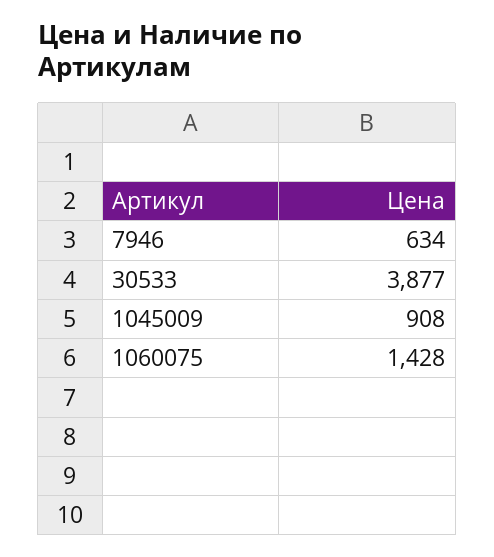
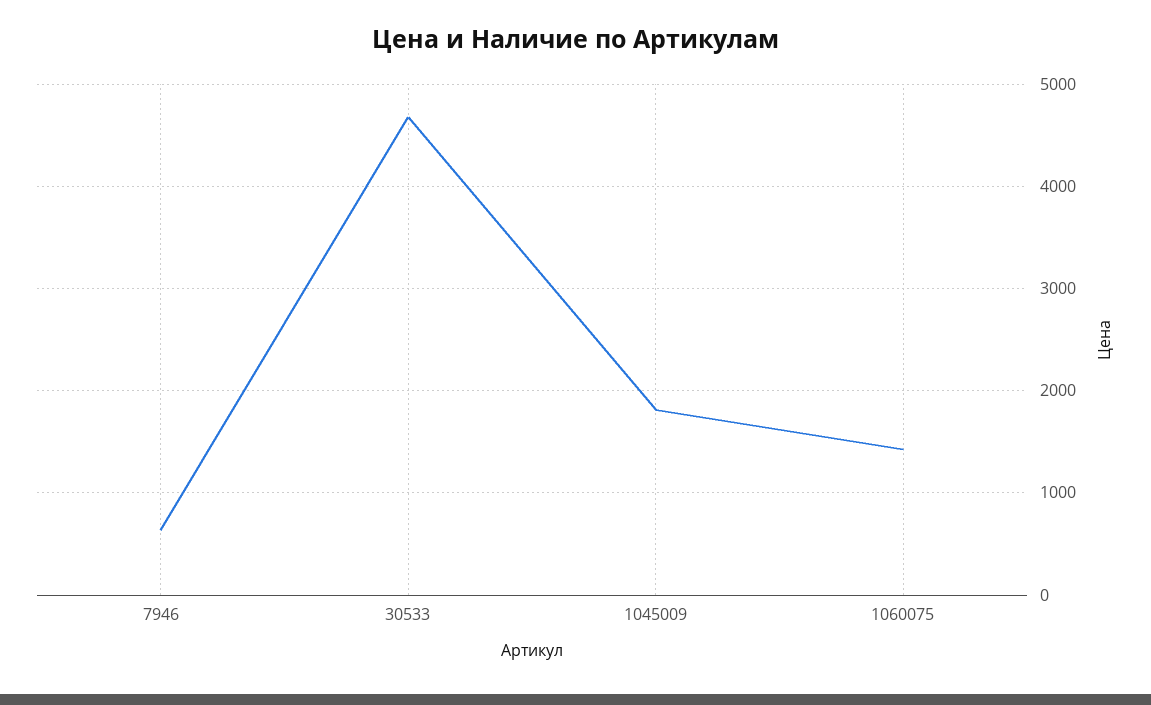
  {
    "7946": 634,
-   "30533": 3877,
+   "30533": 4700,
-   "1045009": 908,
+   "1045009": 1800,
    "1060075": 1428
  }

